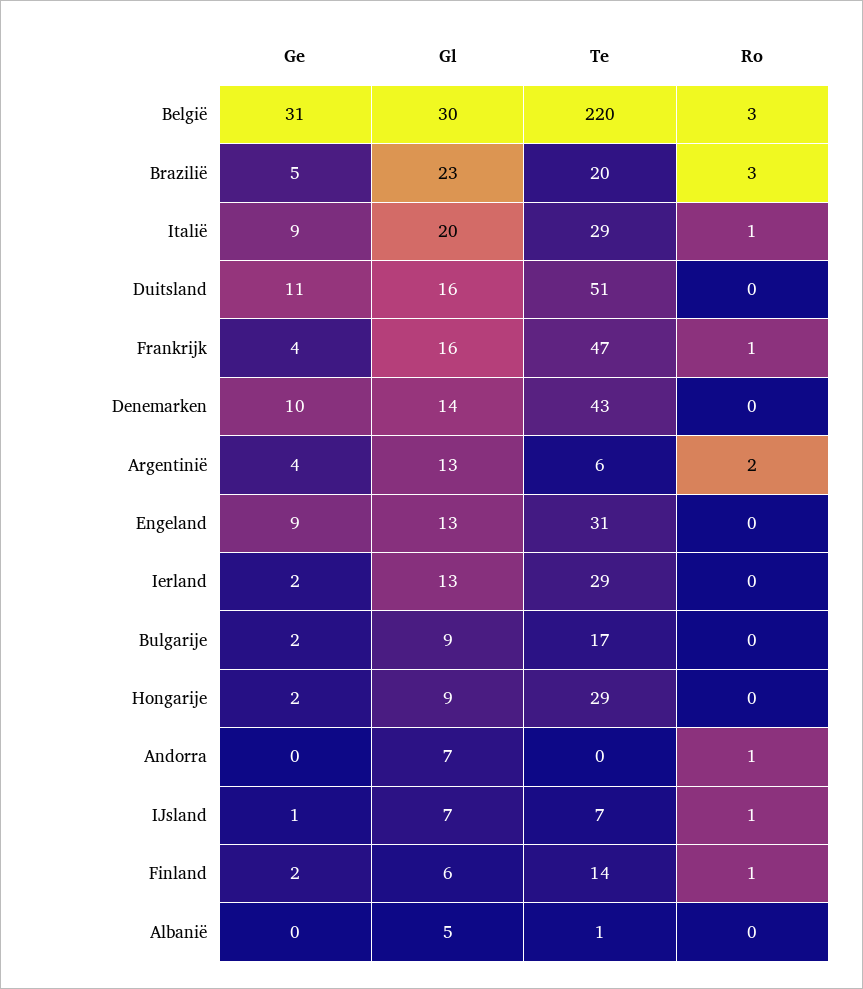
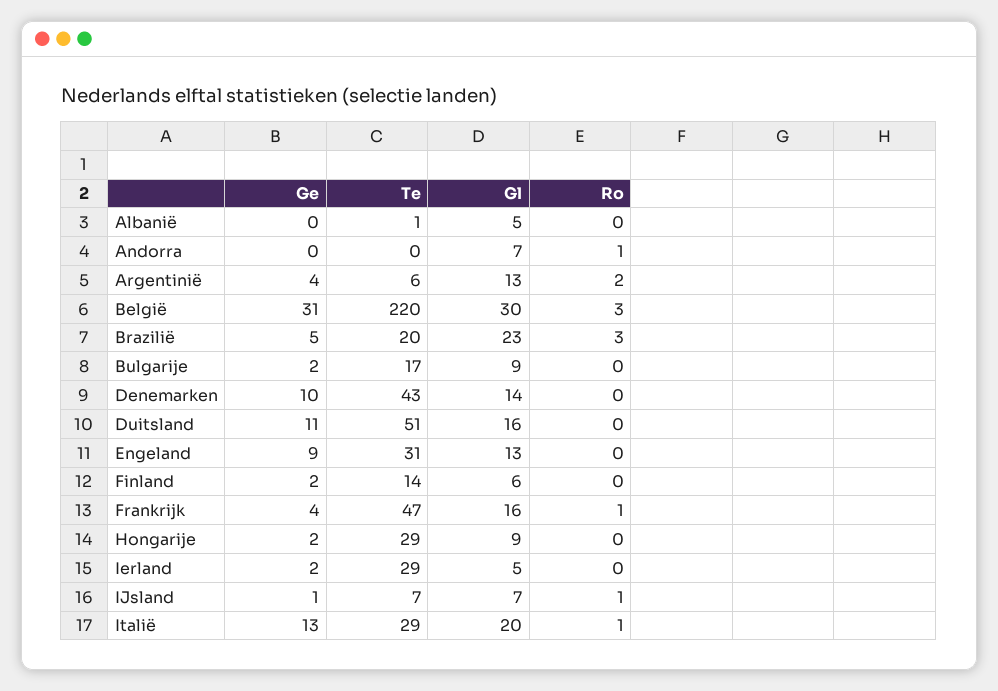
  {
    "Ge": {
      "België": 31,
      "Brazilië": 5,
-     "Italië": 9,
+     "Italië": 13,
      "Duitsland": 11,
      "Frankrijk": 4,
      "Denemarken": 10,
      "Argentinië": 4,
      "Engeland": 9,
      "Ierland": 2,
      "Bulgarije": 2,
      "Hongarije": 2,
      "Andorra": 0,
      "IJsland": 1,
      "Finland": 2,
      "Albanië": 0
    },
    "Gl": {
      "België": 30,
      "Brazilië": 23,
      "Italië": 20,
      "Duitsland": 16,
      "Frankrijk": 16,
      "Denemarken": 14,
      "Argentinië": 13,
      "Engeland": 13,
-     "Ierland": 13,
+     "Ierland": 5,
      "Bulgarije": 9,
      "Hongarije": 9,
      "Andorra": 7,
      "IJsland": 7,
      "Finland": 6,
      "Albanië": 5
    },
    "Te": {
      "België": 220,
      "Brazilië": 20,
      "Italië": 29,
      "Duitsland": 51,
      "Frankrijk": 47,
      "Denemarken": 43,
      "Argentinië": 6,
      "Engeland": 31,
      "Ierland": 29,
      "Bulgarije": 17,
      "Hongarije": 29,
      "Andorra": 0,
      "IJsland": 7,
      "Finland": 14,
      "Albanië": 1
    },
    "Ro": {
      "België": 3,
      "Brazilië": 3,
      "Italië": 1,
      "Duitsland": 0,
      "Frankrijk": 1,
      "Denemarken": 0,
      "Argentinië": 2,
      "Engeland": 0,
      "Ierland": 0,
      "Bulgarije": 0,
      "Hongarije": 0,
      "Andorra": 1,
      "IJsland": 1,
-     "Finland": 1,
+     "Finland": 0,
      "Albanië": 0
    }
  }

